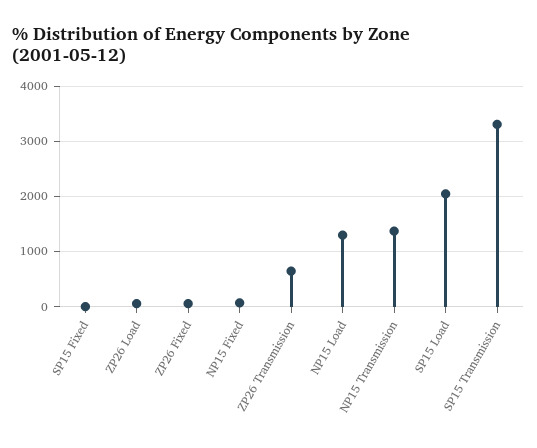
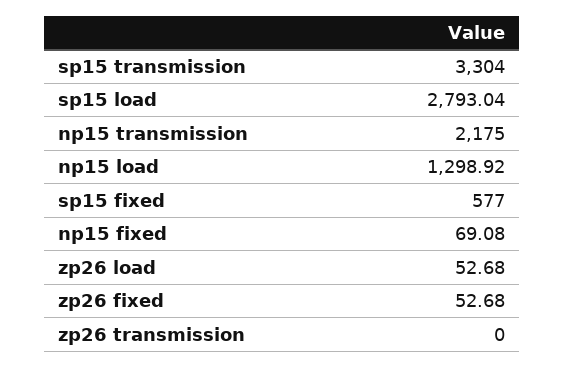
  {
-   "SP15 Fixed": 0,
+   "SP15 Fixed": 577,
    "ZP26 Load": 52.68,
    "ZP26 Fixed": 52.68,
    "NP15 Fixed": 69.08,
-   "ZP26 Transmission": 600,
+   "ZP26 Transmission": 0,
    "NP15 Load": 1298.92,
-   "NP15 Transmission": 1400,
+   "NP15 Transmission": 2175,
-   "SP15 Load": 2000,
+   "SP15 Load": 2793.04,
    "SP15 Transmission": 3304
  }

